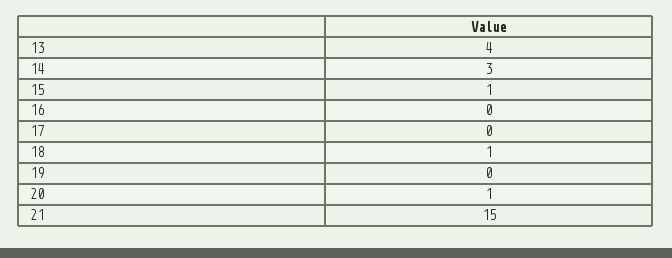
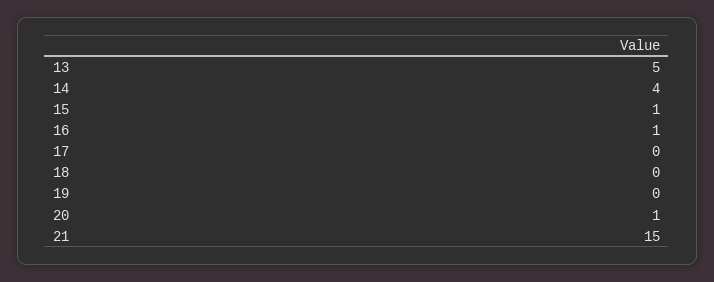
  {
-   "13": 4,
+   "13": 5,
-   "14": 3,
+   "14": 4,
    "15": 1,
-   "16": 0,
+   "16": 1,
    "17": 0,
-   "18": 1,
+   "18": 0,
    "19": 0,
    "20": 1,
    "21": 15
  }

